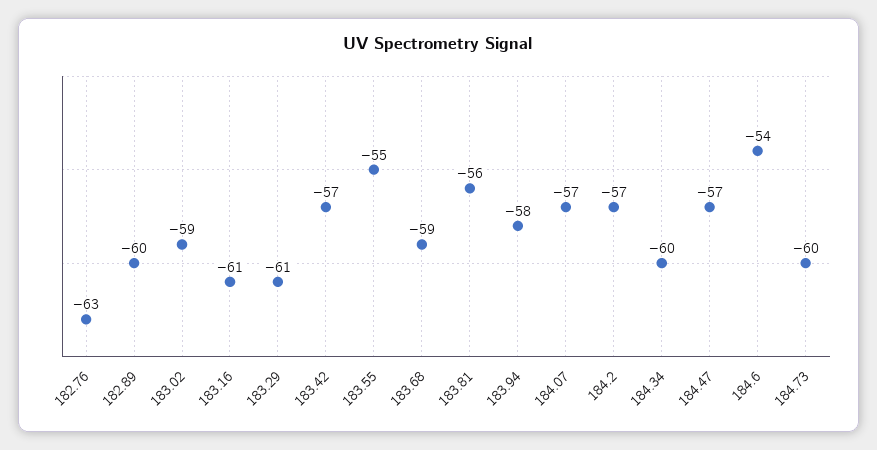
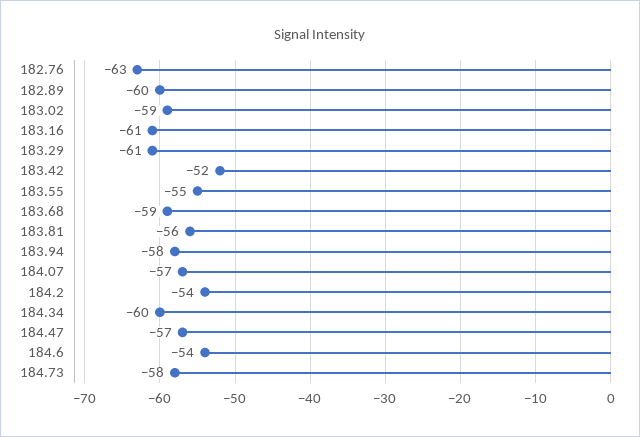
  {
    "182.76": -63,
    "182.89": -60,
    "183.02": -59,
    "183.16": -61,
    "183.29": -61,
-   "183.42": -57,
+   "183.42": -52,
    "183.55": -55,
    "183.68": -59,
    "183.81": -56,
    "183.94": -58,
    "184.07": -57,
-   "184.2": -57,
+   "184.2": -54,
    "184.34": -60,
    "184.47": -57,
    "184.6": -54,
-   "184.73": -60
+   "184.73": -58
  }

